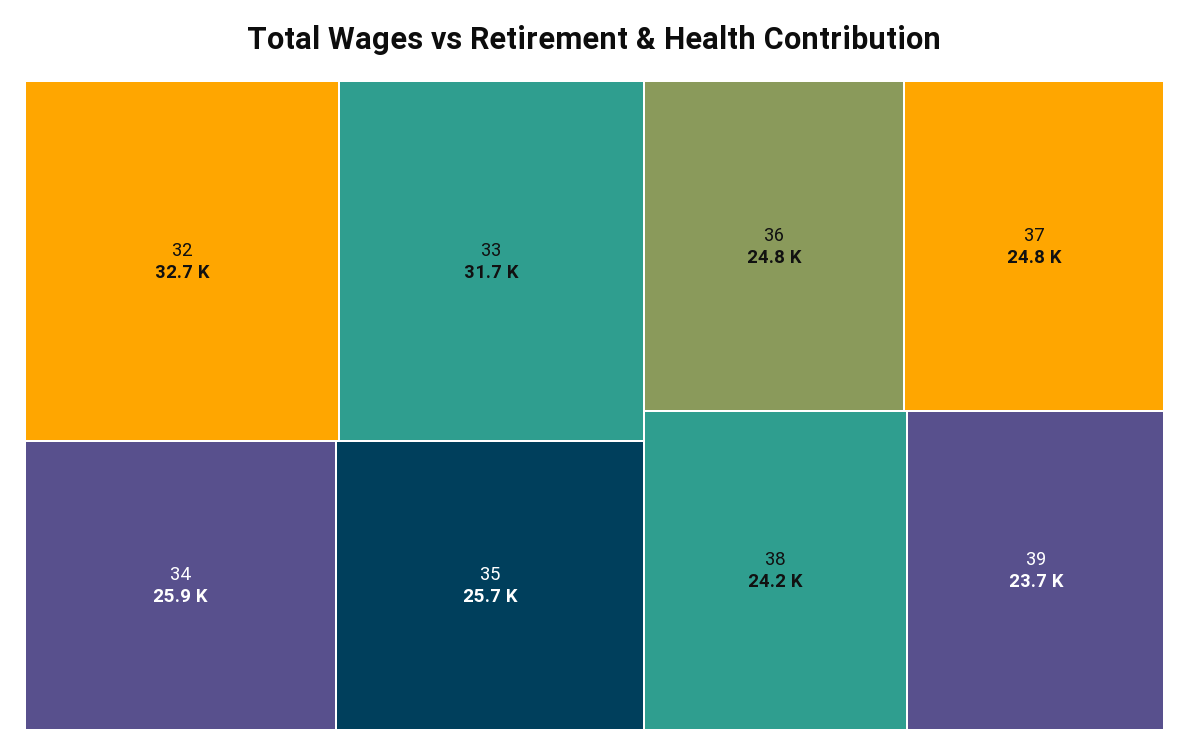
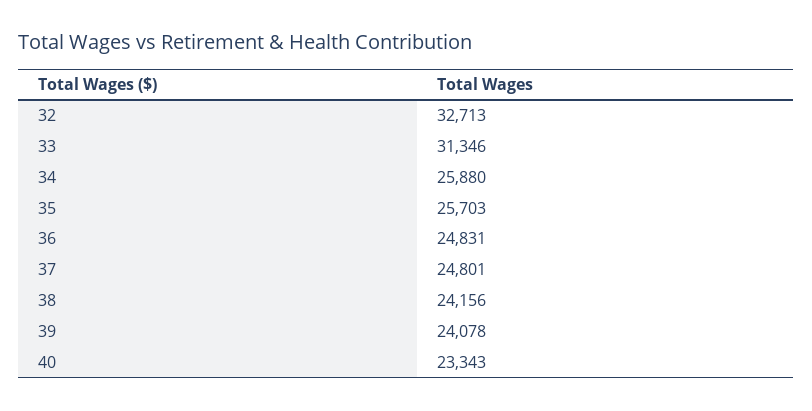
  {
    "32": 32713,
-   "33": 31700,
+   "33": 31346,
    "34": 25880,
    "35": 25703,
    "36": 24831,
    "37": 24801,
    "38": 24156,
-   "39": 23700
+   "39": 24078,
+   "40": 23343
  }

